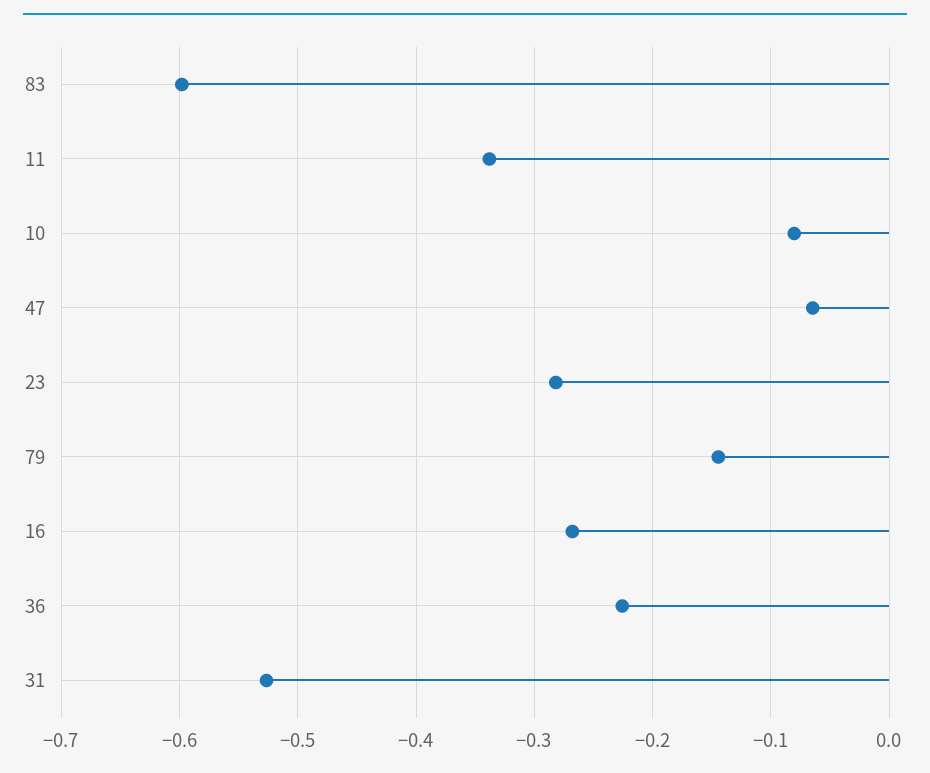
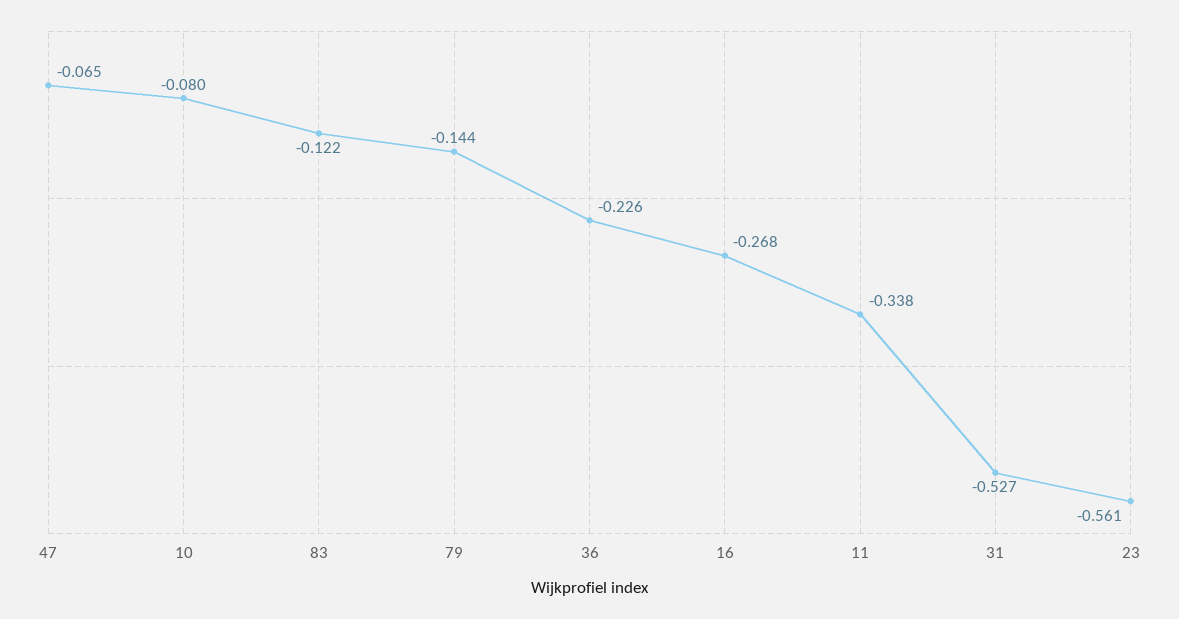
  {
-   "83": -0.6,
+   "83": -0.122,
    "11": -0.338,
    "10": -0.08,
    "47": -0.065,
-   "23": -0.28,
+   "23": -0.561,
    "79": -0.144,
    "16": -0.268,
    "36": -0.226,
    "31": -0.527
  }

